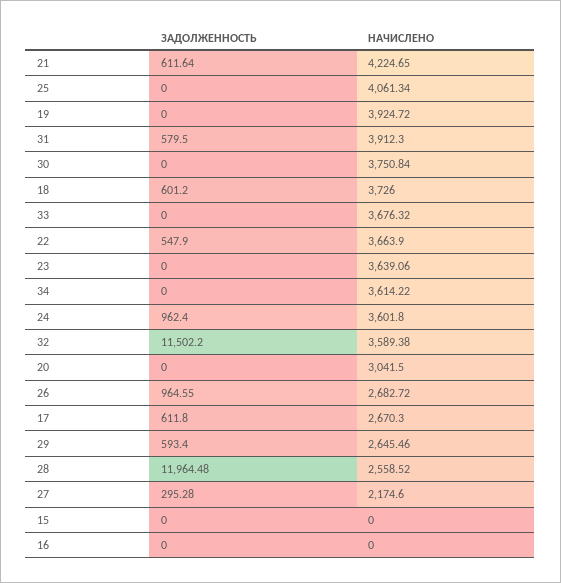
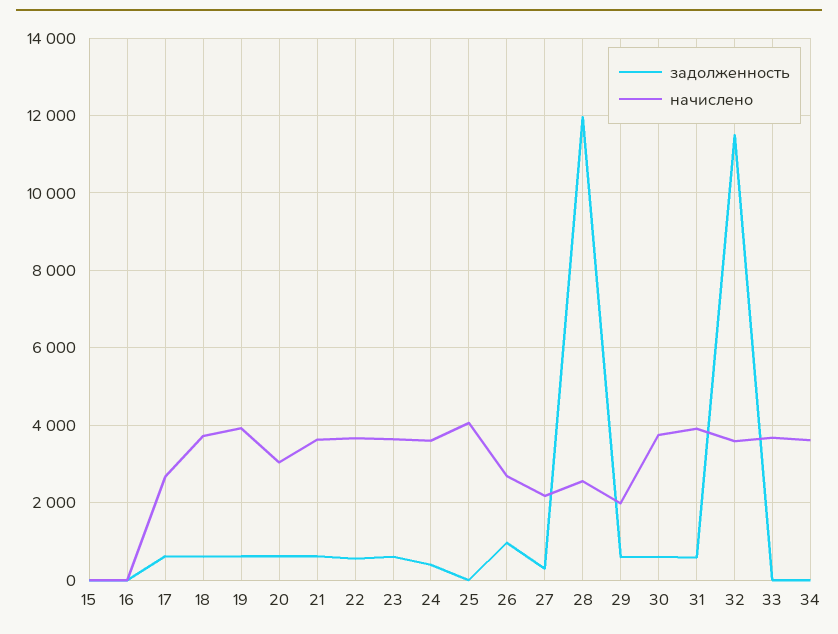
  {
    "ЗАДОЛЖЕННОСТЬ": {
      "21": 611.64,
      "25": 0,
-     "19": 0,
+     "19": 600,
      "31": 579.5,
-     "30": 0,
+     "30": 600,
      "18": 601.2,
      "33": 0,
      "22": 547.9,
-     "23": 0,
+     "23": 600,
      "34": 0,
-     "24": 962.4,
+     "24": 400,
      "32": 11502.2,
-     "20": 0,
+     "20": 600,
      "26": 964.55,
      "17": 611.8,
      "29": 593.4,
      "28": 11964.48,
      "27": 295.28,
      "15": 0,
      "16": 0
    },
    "НАЧИСЛЕНО": {
-     "21": 4224.65,
+     "21": 3600,
      "25": 4061.34,
      "19": 3924.72,
      "31": 3912.3,
      "30": 3750.84,
      "18": 3726,
      "33": 3676.32,
      "22": 3663.9,
      "23": 3639.06,
      "34": 3614.22,
      "24": 3601.8,
      "32": 3589.38,
      "20": 3041.5,
      "26": 2682.72,
      "17": 2670.3,
-     "29": 2645.46,
+     "29": 2000,
      "28": 2558.52,
      "27": 2174.6,
      "15": 0,
      "16": 0
    }
  }

